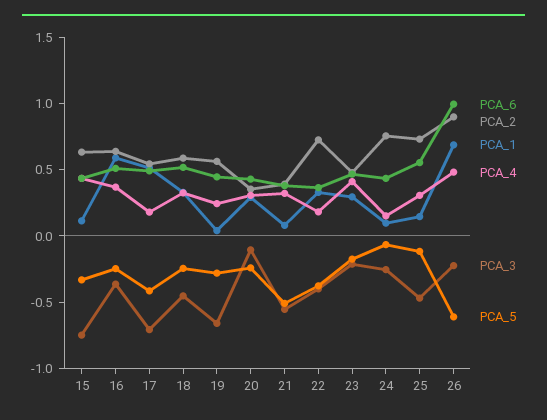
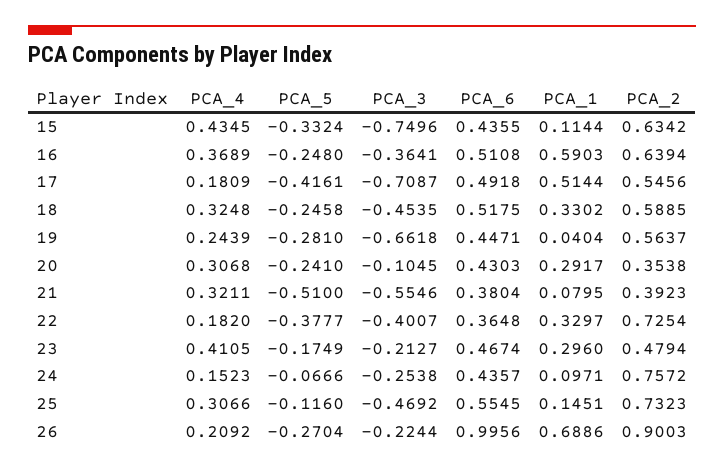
  {
    "PCA_6": {
      "15": 0.4355,
      "16": 0.5108,
      "17": 0.4918,
      "18": 0.5175,
      "19": 0.4471,
      "20": 0.4303,
      "21": 0.3804,
      "22": 0.3648,
      "23": 0.4674,
      "24": 0.4357,
      "25": 0.5545,
      "26": 0.9956
    },
    "PCA_2": {
      "15": 0.6342,
      "16": 0.6394,
      "17": 0.5456,
      "18": 0.5885,
      "19": 0.5637,
      "20": 0.3538,
      "21": 0.3923,
      "22": 0.7254,
      "23": 0.4794,
      "24": 0.7572,
      "25": 0.7323,
      "26": 0.9003
    },
    "PCA_1": {
      "15": 0.1144,
      "16": 0.5903,
      "17": 0.5144,
      "18": 0.3302,
      "19": 0.0404,
      "20": 0.2917,
      "21": 0.0795,
      "22": 0.3297,
      "23": 0.296,
      "24": 0.0971,
      "25": 0.1451,
      "26": 0.6886
    },
    "PCA_4": {
      "15": 0.4345,
      "16": 0.3689,
      "17": 0.1809,
      "18": 0.3248,
      "19": 0.2439,
      "20": 0.3068,
      "21": 0.3211,
      "22": 0.182,
      "23": 0.4105,
      "24": 0.1523,
      "25": 0.3066,
-     "26": 0.5
+     "26": 0.2092
    },
    "PCA_3": {
      "15": -0.7496,
      "16": -0.3641,
      "17": -0.7087,
      "18": -0.4535,
      "19": -0.6618,
      "20": -0.1045,
      "21": -0.5546,
      "22": -0.4007,
      "23": -0.2127,
      "24": -0.2538,
      "25": -0.4692,
      "26": -0.2244
    },
    "PCA_5": {
      "15": -0.3324,
      "16": -0.248,
      "17": -0.4161,
      "18": -0.2458,
      "19": -0.281,
      "20": -0.241,
      "21": -0.51,
      "22": -0.3777,
      "23": -0.1749,
      "24": -0.0666,
      "25": -0.116,
-     "26": -0.6
+     "26": -0.2704
    }
  }

